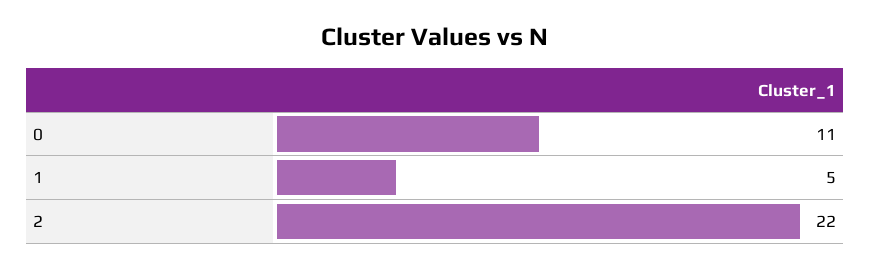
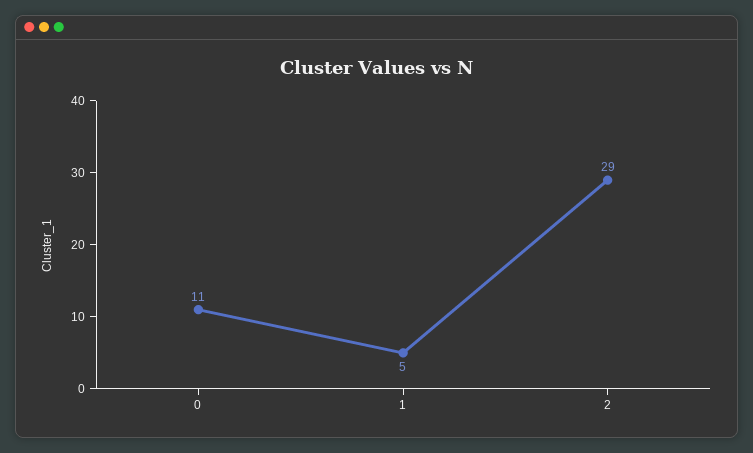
  {
    "0": 11,
    "1": 5,
-   "2": 22
+   "2": 29
  }

